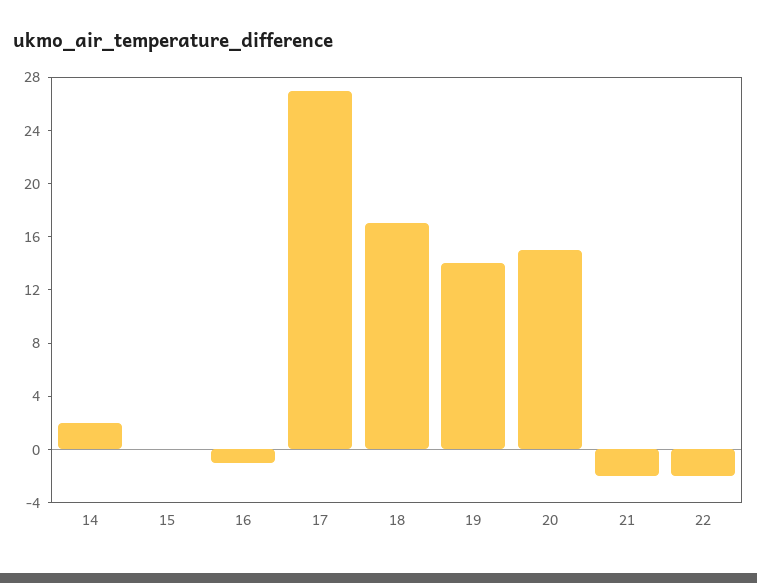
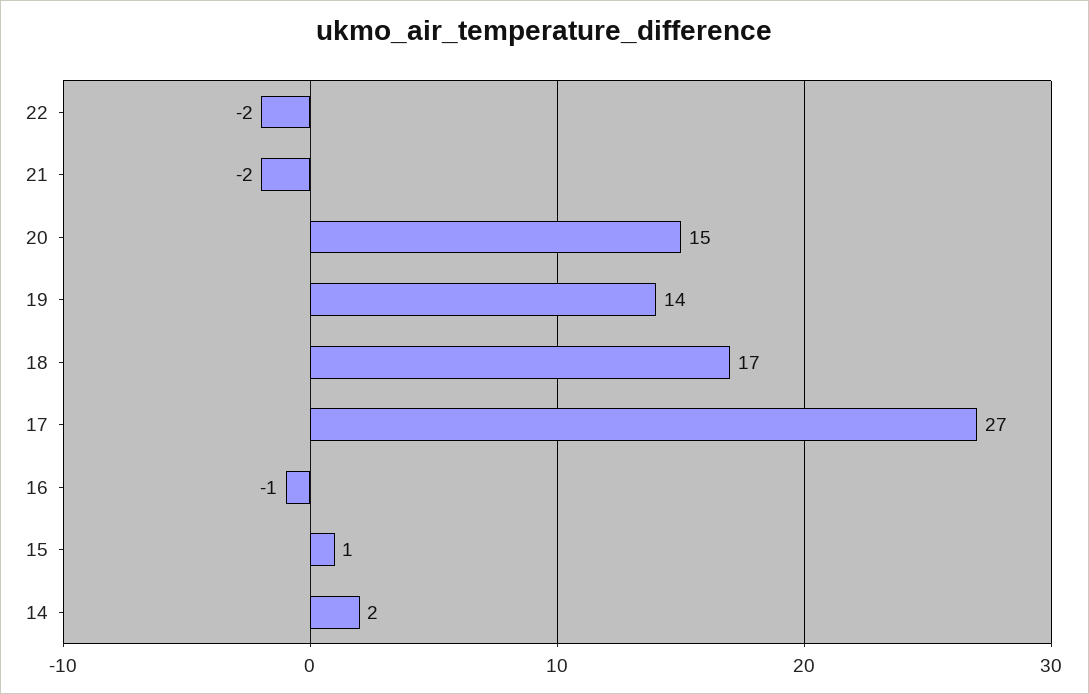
  {
    "14": 2,
-   "15": 0,
+   "15": 1,
    "16": -1,
    "17": 27,
    "18": 17,
    "19": 14,
    "20": 15,
    "21": -2,
    "22": -2
  }

